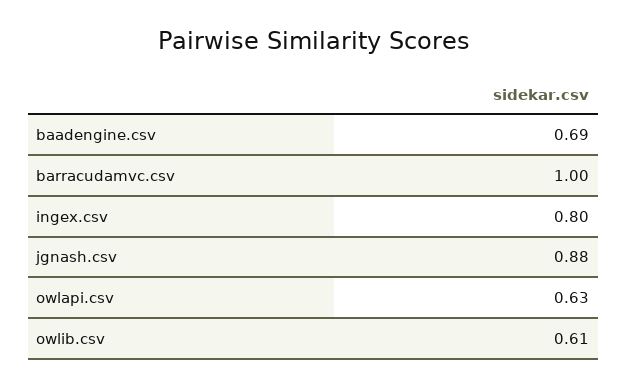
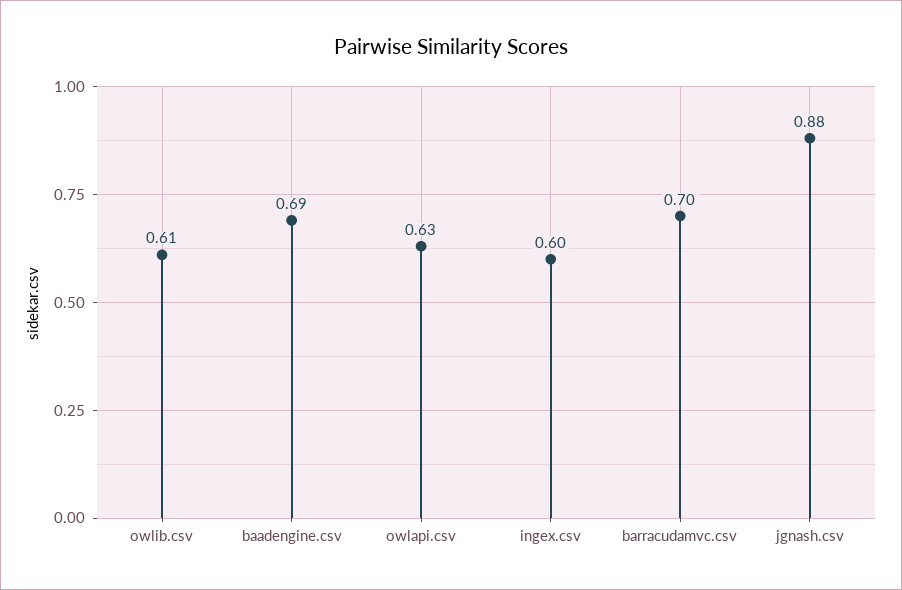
  {
    "baadengine.csv": 0.69,
-   "barracudamvc.csv": 1,
+   "barracudamvc.csv": 0.7,
-   "ingex.csv": 0.8,
+   "ingex.csv": 0.6,
    "jgnash.csv": 0.88,
    "owlapi.csv": 0.63,
    "owlib.csv": 0.61
  }

